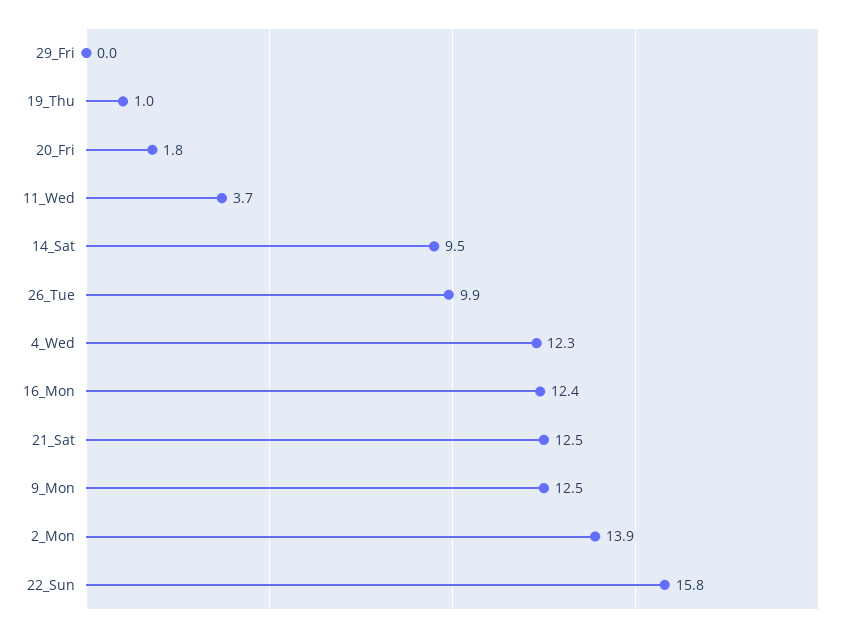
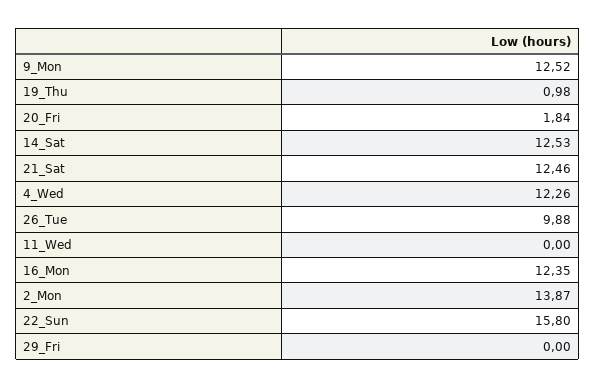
  {
    "29_Fri": 0,
    "19_Thu": 0.98,
    "20_Fri": 1.84,
-   "11_Wed": 3.7,
+   "11_Wed": 0,
-   "14_Sat": 9.5,
+   "14_Sat": 12.53,
    "26_Tue": 9.88,
    "4_Wed": 12.26,
    "16_Mon": 12.35,
    "21_Sat": 12.46,
    "9_Mon": 12.52,
    "2_Mon": 13.87,
    "22_Sun": 15.8
  }

